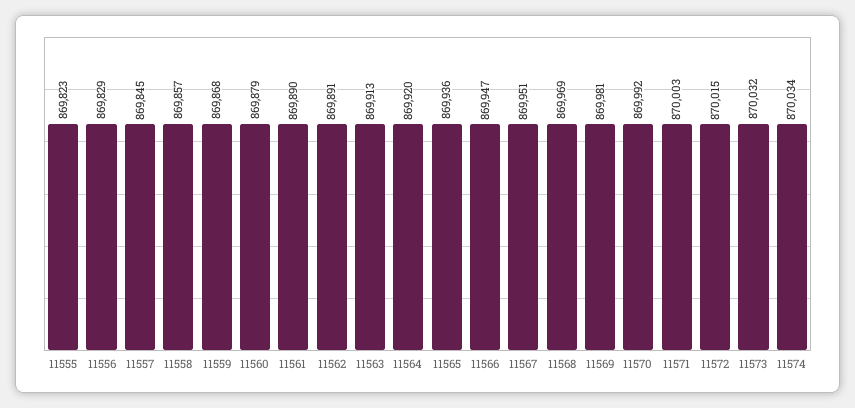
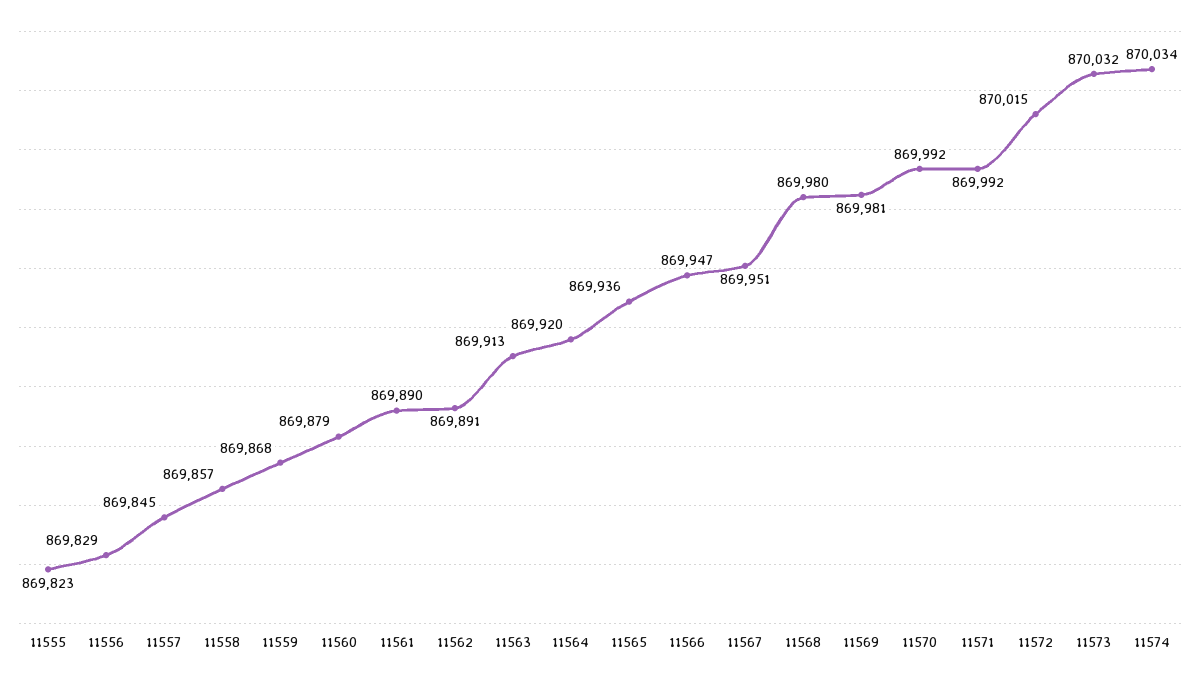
  {
    "11555": 869823,
    "11556": 869829,
    "11557": 869845,
    "11558": 869857,
    "11559": 869868,
    "11560": 869879,
    "11561": 869890,
    "11562": 869891,
    "11563": 869913,
    "11564": 869920,
    "11565": 869936,
    "11566": 869947,
    "11567": 869951,
-   "11568": 869969,
+   "11568": 869980,
    "11569": 869981,
    "11570": 869992,
-   "11571": 870003,
+   "11571": 869992,
    "11572": 870015,
    "11573": 870032,
    "11574": 870034
  }

